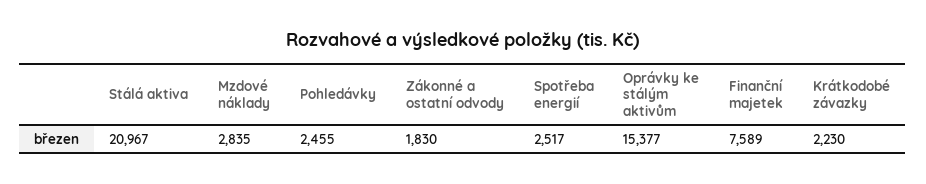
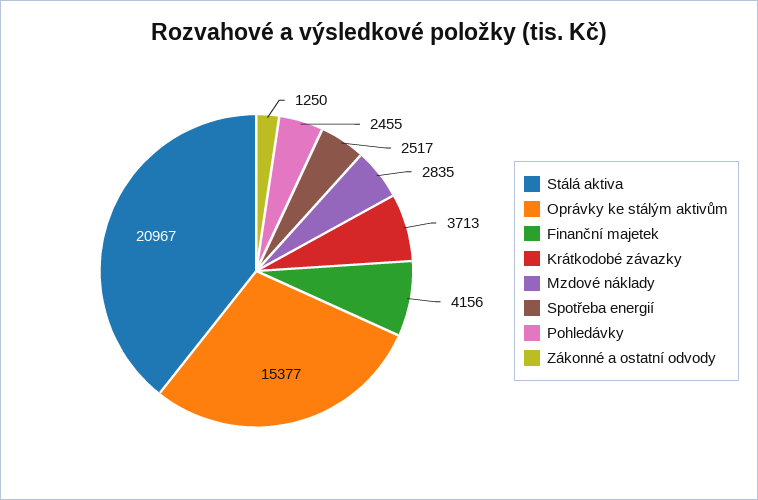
  {
    "Stálá aktiva": 20967,
    "Mzdové náklady": 2835,
    "Pohledávky": 2455,
-   "Zákonné a ostatní odvody": 1830,
+   "Zákonné a ostatní odvody": 1250,
    "Spotřeba energií": 2517,
    "Oprávky ke stálým aktivům": 15377,
-   "Finanční majetek": 7589,
+   "Finanční majetek": 4156,
-   "Krátkodobé závazky": 2230
+   "Krátkodobé závazky": 3713
  }

